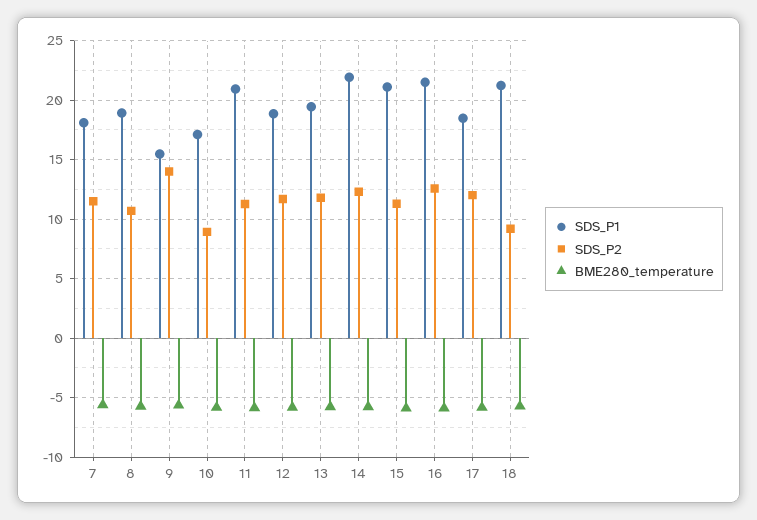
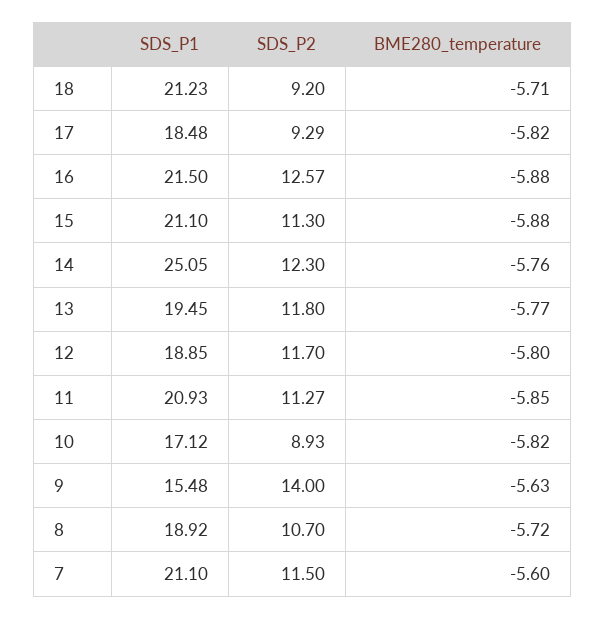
  {
    "SDS_P1": {
-     "7": 18,
+     "7": 21.1,
      "8": 18.92,
      "9": 15.48,
      "10": 17.12,
      "11": 20.93,
      "12": 18.85,
      "13": 19.45,
-     "14": 22,
+     "14": 25.05,
      "15": 21.1,
      "16": 21.5,
      "17": 18.48,
      "18": 21.23
    },
    "SDS_P2": {
      "7": 11.5,
      "8": 10.7,
      "9": 14,
      "10": 8.93,
      "11": 11.27,
      "12": 11.7,
      "13": 11.8,
      "14": 12.3,
      "15": 11.3,
      "16": 12.57,
-     "17": 12,
+     "17": 9.29,
      "18": 9.2
    },
    "BME280_temperature": {
      "7": -5.6,
      "8": -5.72,
      "9": -5.63,
      "10": -5.82,
      "11": -5.85,
      "12": -5.8,
      "13": -5.77,
      "14": -5.76,
      "15": -5.88,
      "16": -5.88,
      "17": -5.82,
      "18": -5.71
    }
  }

